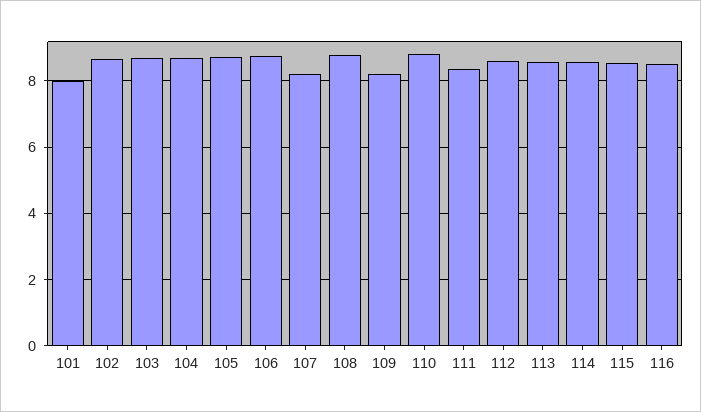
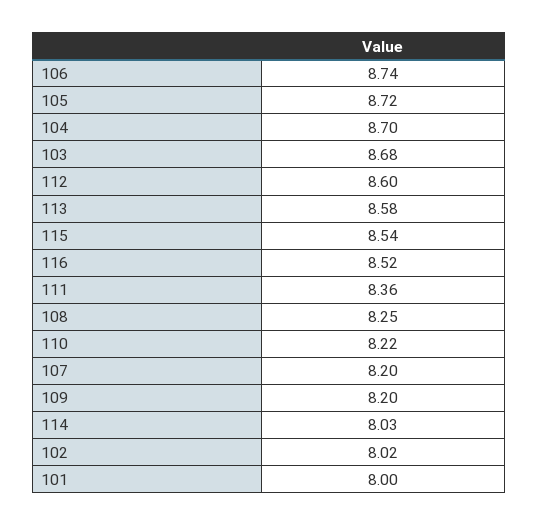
  {
    "101": 8,
-   "102": 8.6,
+   "102": 8.02,
    "103": 8.68,
    "104": 8.7,
    "105": 8.72,
    "106": 8.74,
    "107": 8.2,
-   "108": 8.8,
+   "108": 8.25,
    "109": 8.2,
-   "110": 8.8,
+   "110": 8.22,
    "111": 8.36,
    "112": 8.6,
    "113": 8.58,
-   "114": 8.6,
+   "114": 8.03,
    "115": 8.54,
    "116": 8.52
  }

